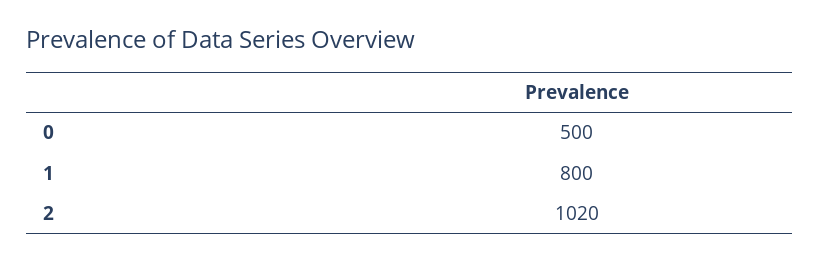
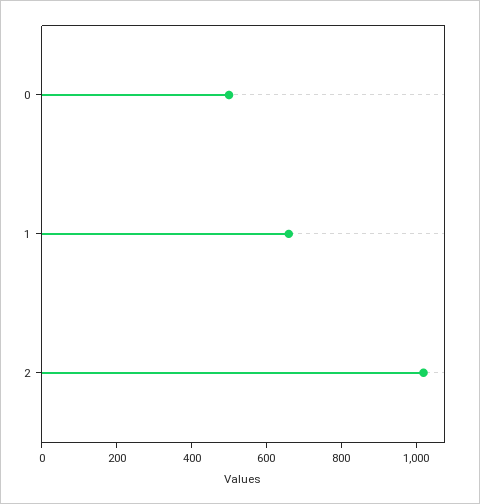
  {
    "0": 500,
-   "1": 800,
+   "1": 650,
    "2": 1020
  }

